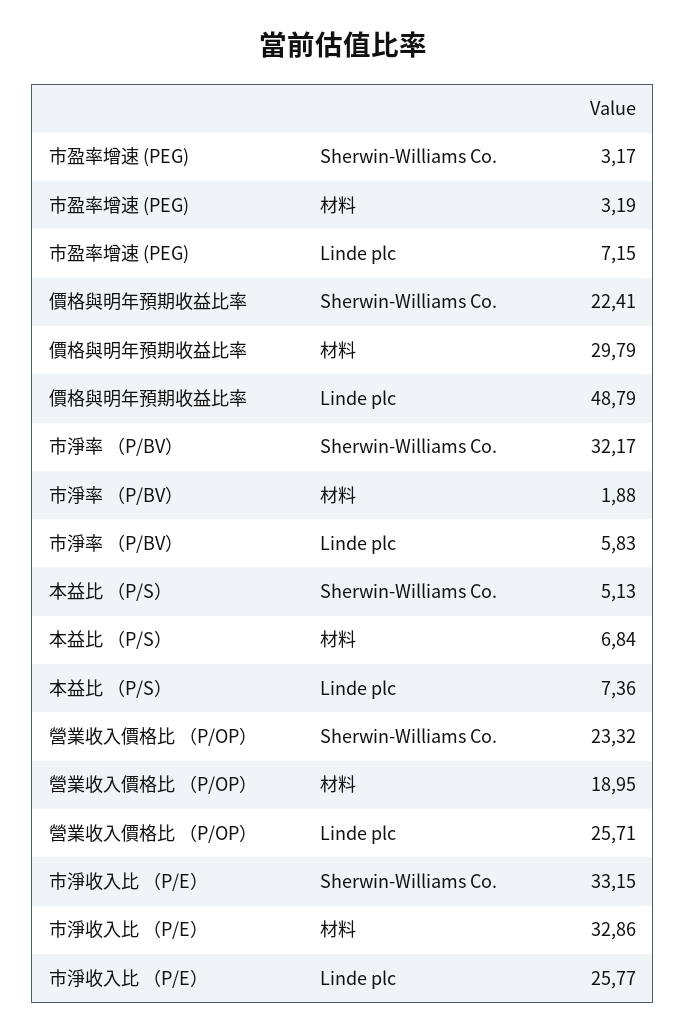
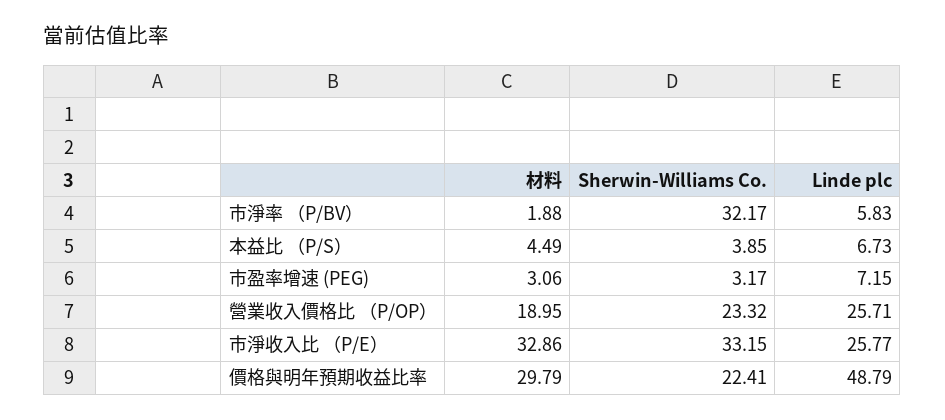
  {
    "市盈率增速 (PEG)": {
      "Sherwin-Williams Co.": 3.17,
-     "材料": 3.19,
+     "材料": 3.06,
      "Linde plc": 7.15
    },
    "價格與明年預期收益比率": {
      "Sherwin-Williams Co.": 22.41,
      "材料": 29.79,
      "Linde plc": 48.79
    },
    "市淨率 （P/BV）": {
      "Sherwin-Williams Co.": 32.17,
      "材料": 1.88,
      "Linde plc": 5.83
    },
    "本益比 （P/S）": {
-     "Sherwin-Williams Co.": 5.13,
+     "Sherwin-Williams Co.": 3.85,
-     "材料": 6.84,
+     "材料": 4.49,
-     "Linde plc": 7.36
+     "Linde plc": 6.73
    },
    "營業收入價格比 （P/OP）": {
      "Sherwin-Williams Co.": 23.32,
      "材料": 18.95,
      "Linde plc": 25.71
    },
    "市淨收入比 （P/E）": {
      "Sherwin-Williams Co.": 33.15,
      "材料": 32.86,
      "Linde plc": 25.77
    }
  }

